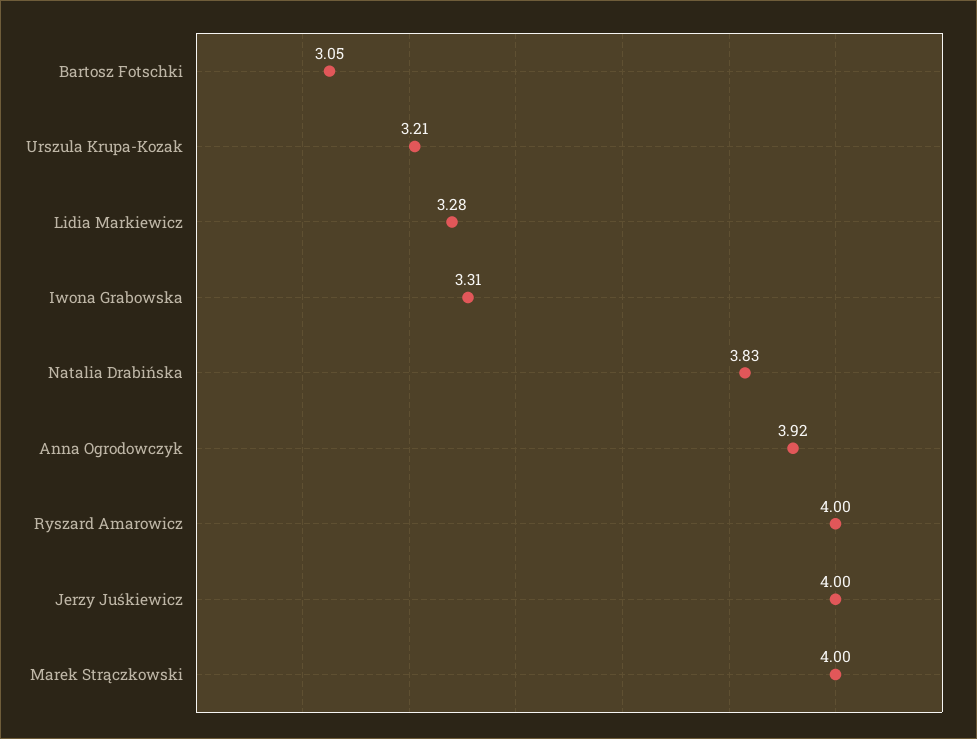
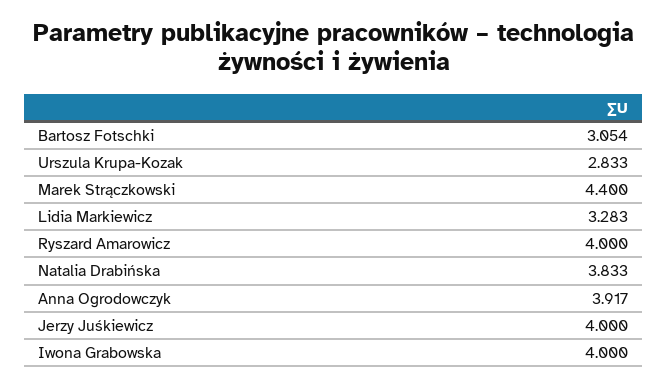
  {
    "Bartosz Fotschki": 3.054,
-   "Urszula Krupa-Kozak": 3.21,
+   "Urszula Krupa-Kozak": 2.833,
    "Lidia Markiewicz": 3.283,
-   "Iwona Grabowska": 3.31,
+   "Iwona Grabowska": 4,
    "Natalia Drabińska": 3.833,
    "Anna Ogrodowczyk": 3.917,
    "Ryszard Amarowicz": 4,
    "Jerzy Juśkiewicz": 4,
-   "Marek Strączkowski": 4
+   "Marek Strączkowski": 4.4
  }

